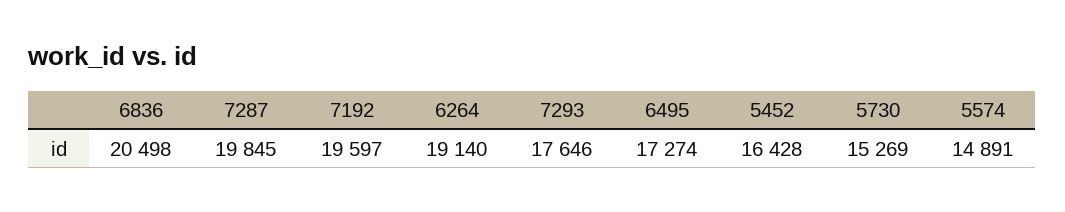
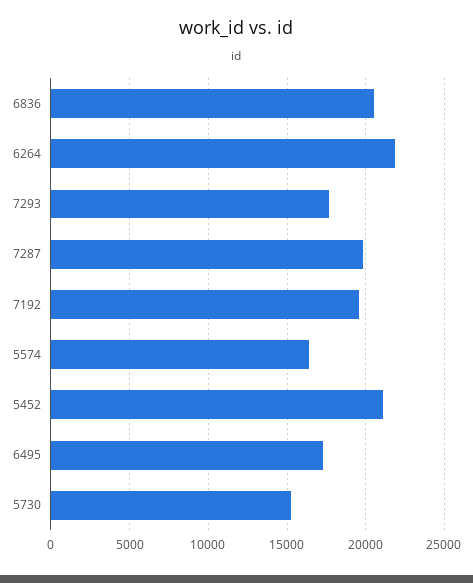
  {
    "6836": 20498,
    "7287": 19845,
    "7192": 19597,
-   "6264": 19140,
+   "6264": 22000,
    "7293": 17646,
    "6495": 17274,
-   "5452": 16428,
+   "5452": 21000,
    "5730": 15269,
-   "5574": 14891
+   "5574": 16500
  }

